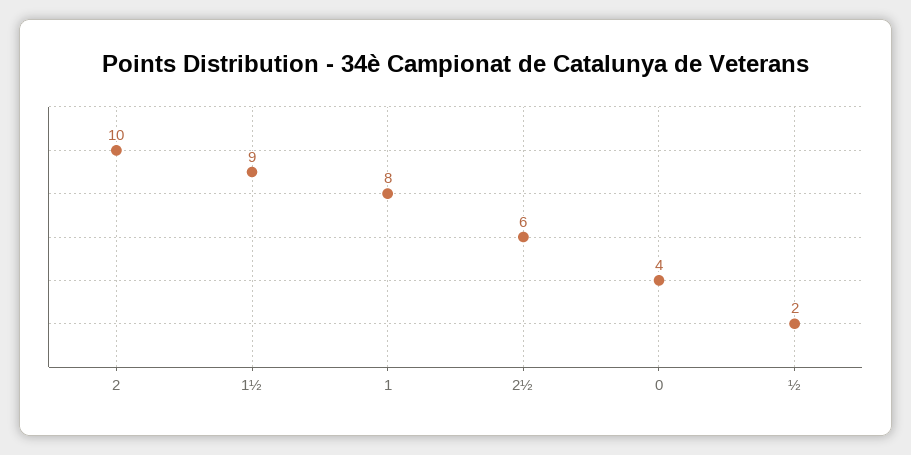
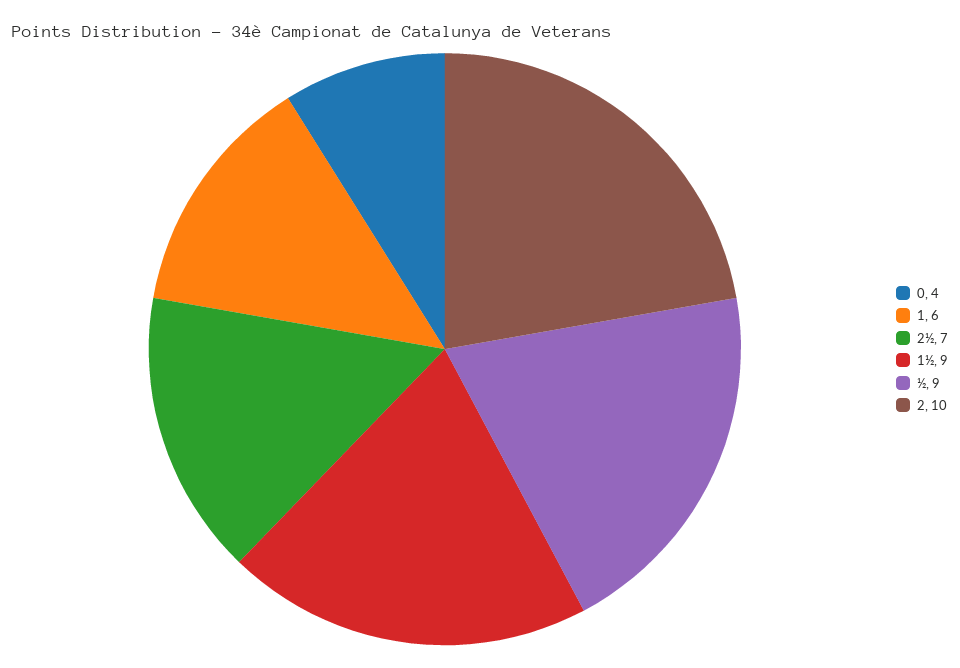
  {
    "2": 10,
    "1½": 9,
-   "1": 8,
+   "1": 6,
-   "2½": 6,
+   "2½": 7,
    "0": 4,
-   "½": 2
+   "½": 9
  }

